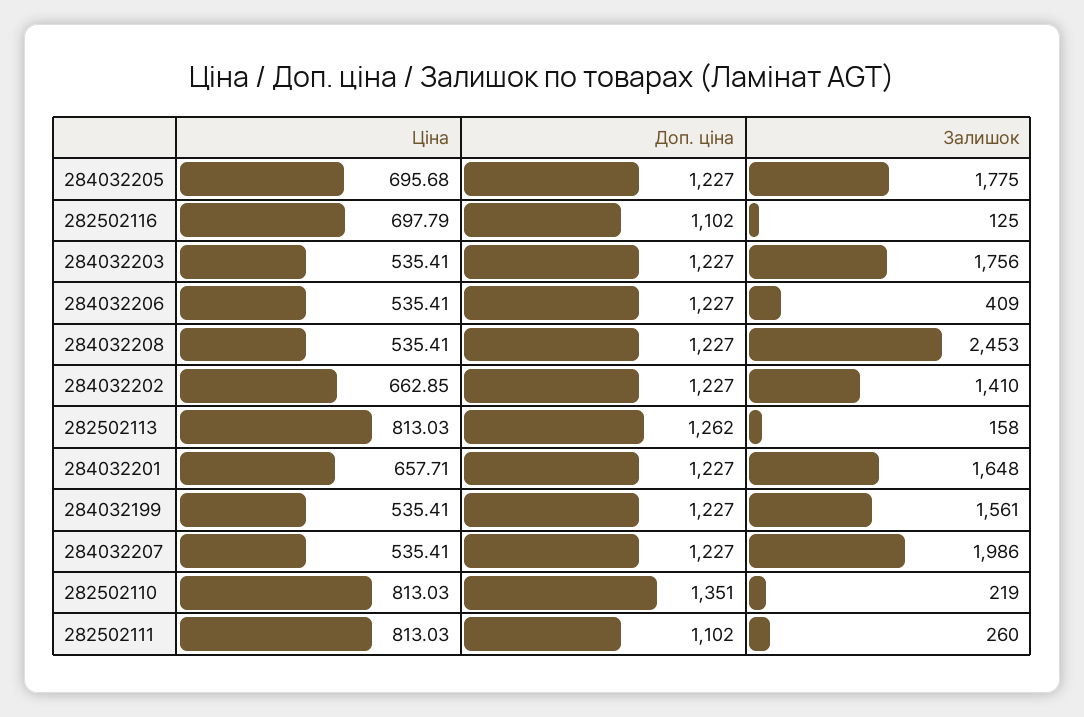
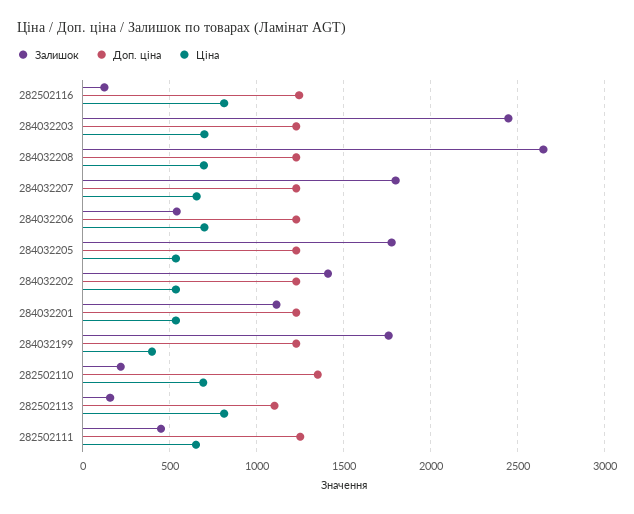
  {
    "Ціна": {
-     "284032205": 695.68,
+     "284032205": 550,
-     "282502116": 697.79,
+     "282502116": 800,
-     "284032203": 535.41,
+     "284032203": 700,
-     "284032206": 535.41,
+     "284032206": 700,
-     "284032208": 535.41,
+     "284032208": 700,
-     "284032202": 662.85,
+     "284032202": 550,
      "282502113": 813.03,
-     "284032201": 657.71,
+     "284032201": 550,
-     "284032199": 535.41,
+     "284032199": 400,
-     "284032207": 535.41,
+     "284032207": 650,
-     "282502110": 813.03,
+     "282502110": 700,
-     "282502111": 813.03
+     "282502111": 650
    },
    "Доп. ціна": {
      "284032205": 1227,
-     "282502116": 1102,
+     "282502116": 1250,
      "284032203": 1227,
      "284032206": 1227,
      "284032208": 1227,
      "284032202": 1227,
-     "282502113": 1262,
+     "282502113": 1100,
      "284032201": 1227,
      "284032199": 1227,
      "284032207": 1227,
      "282502110": 1351,
-     "282502111": 1102
+     "282502111": 1250
    },
    "Залишок": {
      "284032205": 1775,
      "282502116": 125,
-     "284032203": 1756,
+     "284032203": 2450,
-     "284032206": 409,
+     "284032206": 550,
-     "284032208": 2453,
+     "284032208": 2650,
      "284032202": 1410,
      "282502113": 158,
-     "284032201": 1648,
+     "284032201": 1100,
-     "284032199": 1561,
+     "284032199": 1750,
-     "284032207": 1986,
+     "284032207": 1800,
      "282502110": 219,
-     "282502111": 260
+     "282502111": 450
    }
  }

